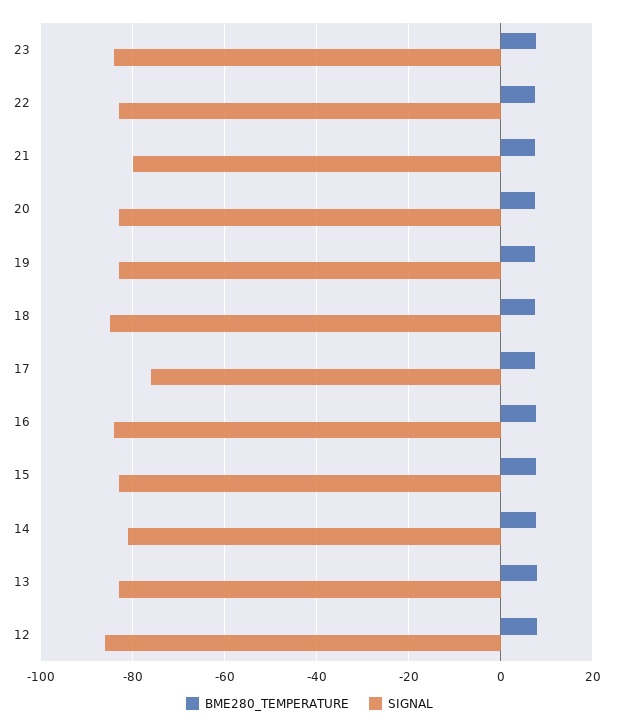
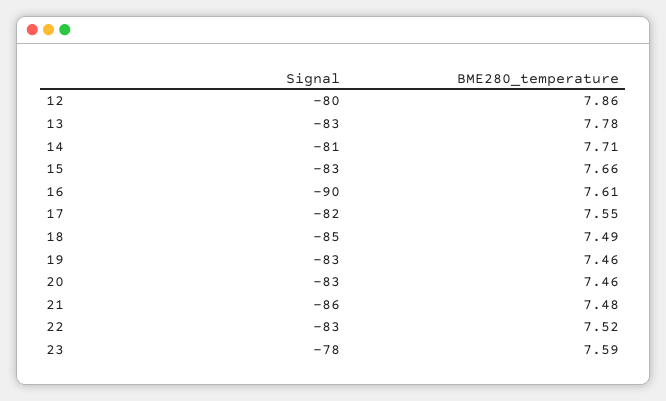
  {
    "BME280_TEMPERATURE": {
      "23": 7.59,
      "22": 7.52,
      "21": 7.48,
      "20": 7.46,
      "19": 7.46,
      "18": 7.49,
      "17": 7.55,
      "16": 7.61,
      "15": 7.66,
      "14": 7.71,
      "13": 7.78,
      "12": 7.86
    },
    "SIGNAL": {
-     "23": -84,
+     "23": -78,
      "22": -83,
-     "21": -80,
+     "21": -86,
      "20": -83,
      "19": -83,
      "18": -85,
-     "17": -76,
+     "17": -82,
-     "16": -84,
+     "16": -90,
      "15": -83,
      "14": -81,
      "13": -83,
-     "12": -86
+     "12": -80
    }
  }

